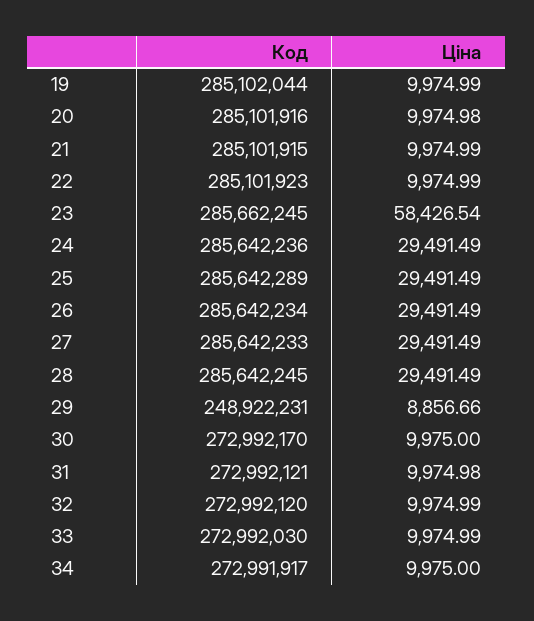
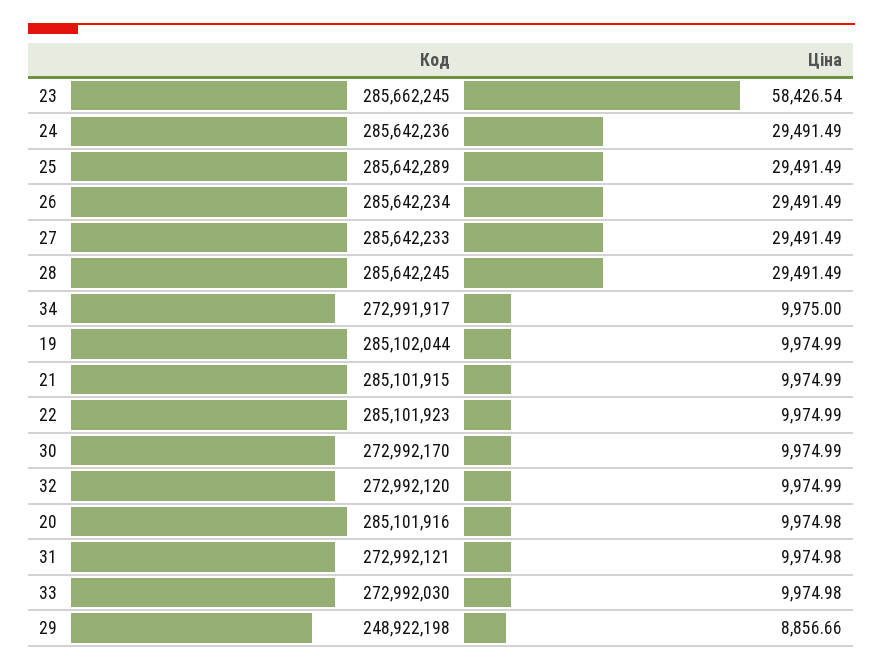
  {
    "Код": {
      "19": 285102044,
      "20": 285101916,
      "21": 285101915,
      "22": 285101923,
      "23": 285662245,
      "24": 285642236,
      "25": 285642289,
      "26": 285642234,
      "27": 285642233,
      "28": 285642245,
-     "29": 248922231,
+     "29": 248922198,
      "30": 272992170,
      "31": 272992121,
      "32": 272992120,
      "33": 272992030,
      "34": 272991917
    },
    "Ціна": {
      "19": 9974.99,
      "20": 9974.98,
      "21": 9974.99,
      "22": 9974.99,
      "23": 58426.54,
      "24": 29491.49,
      "25": 29491.49,
      "26": 29491.49,
      "27": 29491.49,
      "28": 29491.49,
      "29": 8856.66,
-     "30": 9975,
+     "30": 9974.99,
      "31": 9974.98,
      "32": 9974.99,
-     "33": 9974.99,
+     "33": 9974.98,
      "34": 9975
    }
  }

